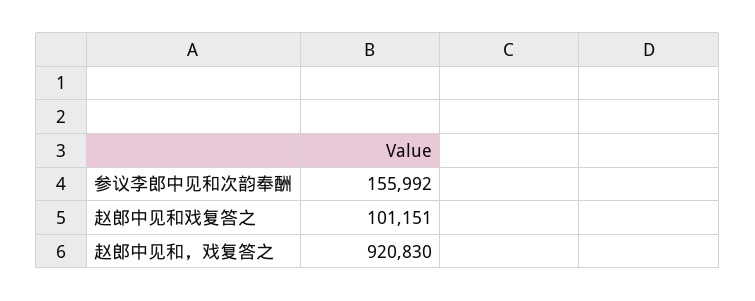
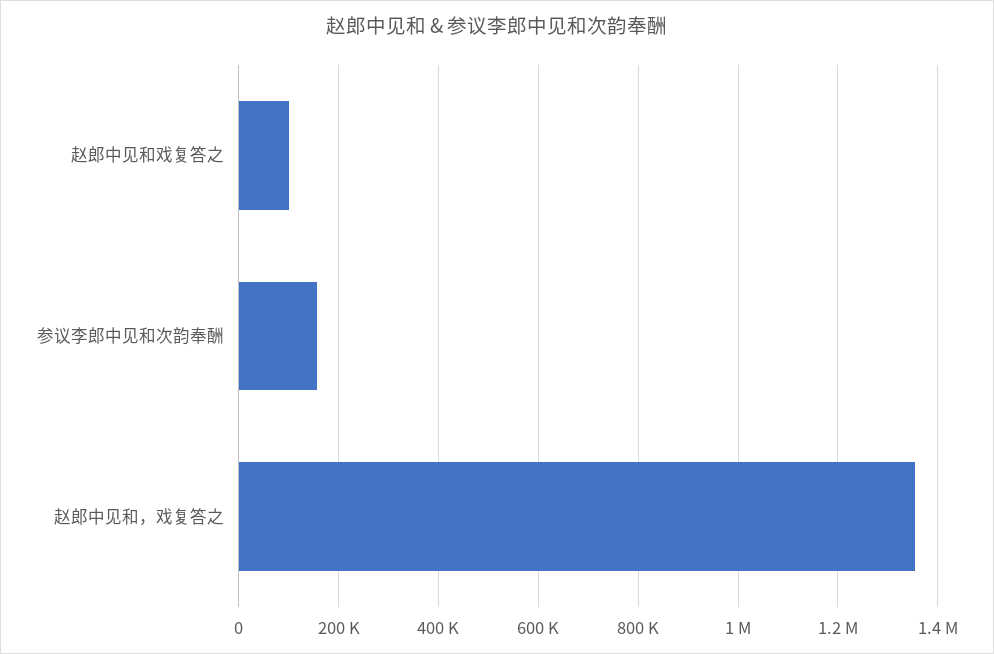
  {
    "参议李郎中见和次韵奉酬": 155992,
    "赵郎中见和戏复答之": 101151,
-   "赵郎中见和，戏复答之": 920830
+   "赵郎中见和，戏复答之": 1360000
  }

